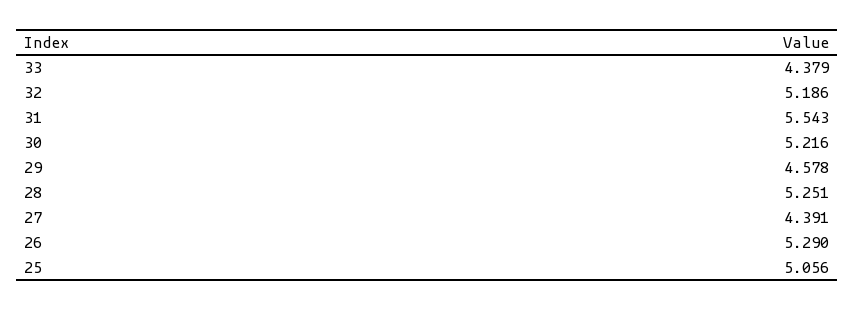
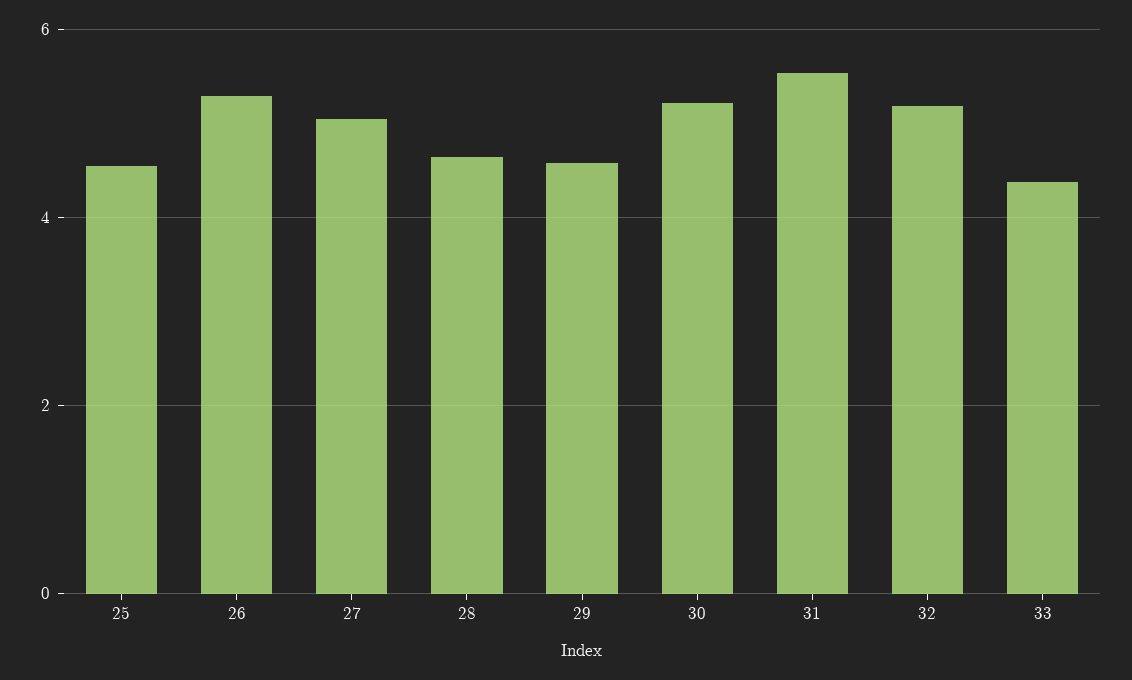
  {
    "33": 4.379,
    "32": 5.186,
    "31": 5.543,
    "30": 5.216,
    "29": 4.578,
-   "28": 5.251,
+   "28": 4.6,
-   "27": 4.391,
+   "27": 5,
    "26": 5.29,
-   "25": 5.056
+   "25": 4.6
  }

